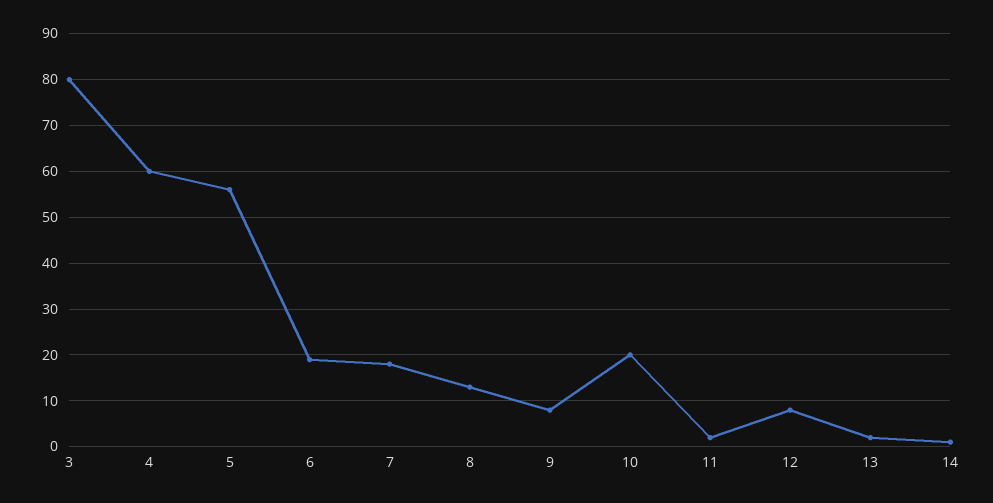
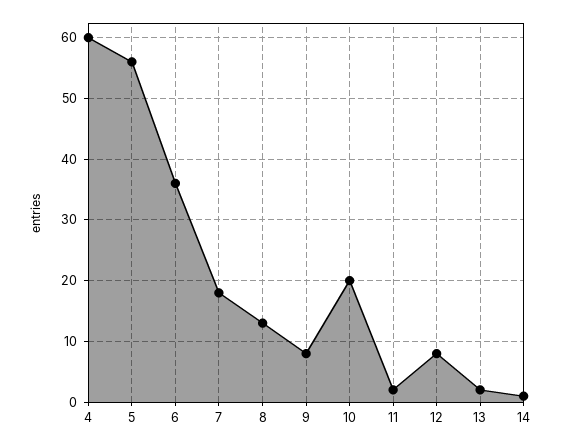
  {
-   "3": 80,
    "4": 60,
    "5": 56,
-   "6": 20,
+   "6": 36,
    "7": 18,
    "8": 13,
    "9": 8,
    "10": 20,
    "11": 2,
    "12": 8,
    "13": 2,
    "14": 1
  }

